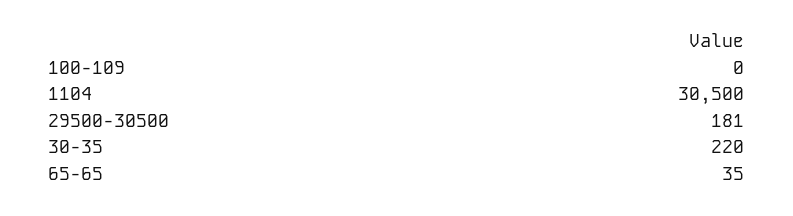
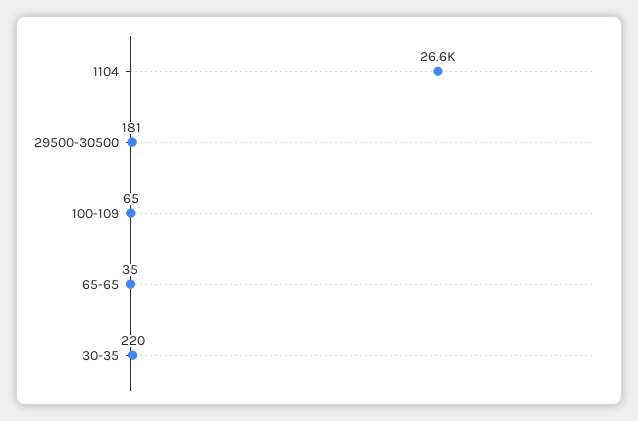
  {
-   "100-109": 0,
+   "100-109": 65,
-   "1104": 30500,
+   "1104": 26600,
    "29500-30500": 181,
    "30-35": 220,
    "65-65": 35
  }

